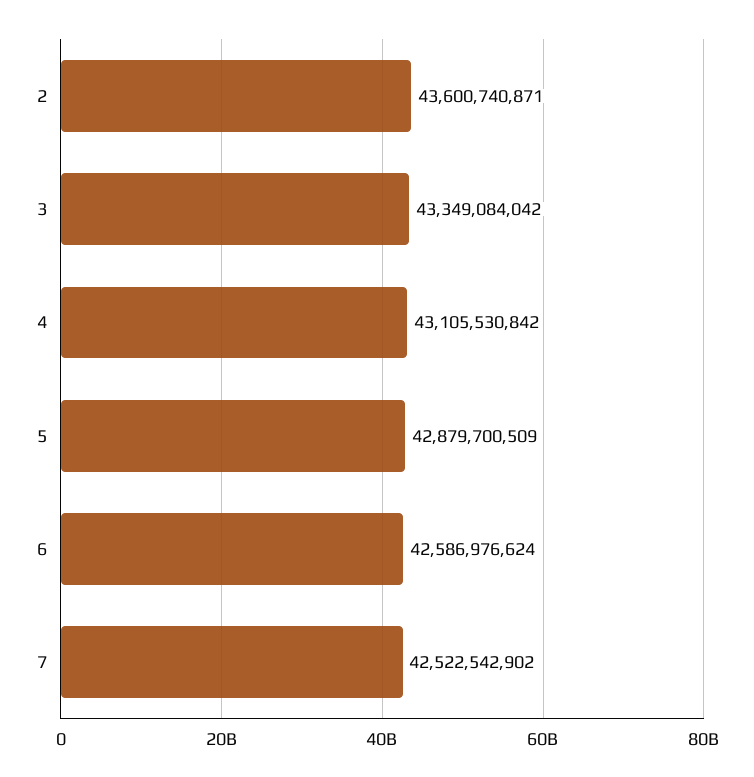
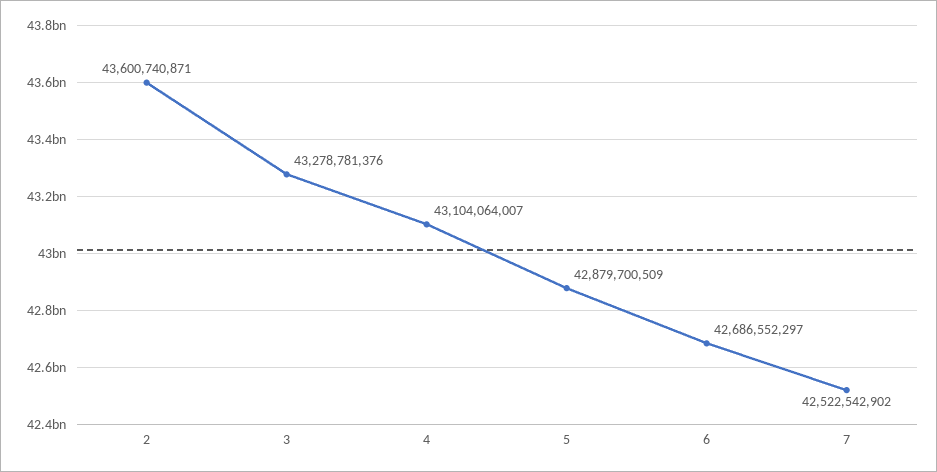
  {
    "2": 43600740871,
-   "3": 43349084042,
+   "3": 43278781376,
-   "4": 43105530842,
+   "4": 43104064007,
    "5": 42879700509,
-   "6": 42586976624,
+   "6": 42686552297,
    "7": 42522542902
  }

